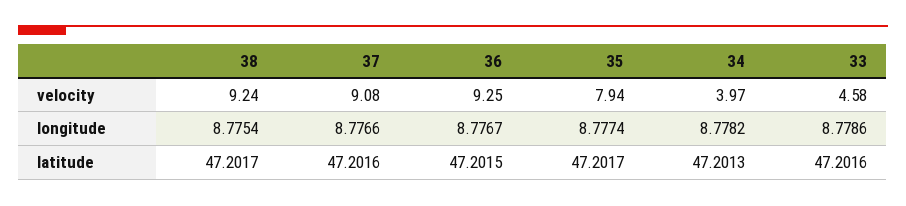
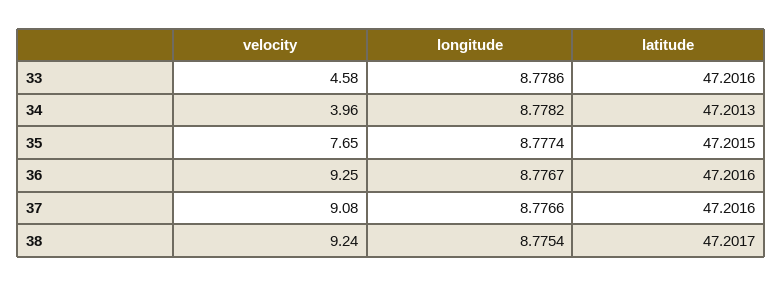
  {
    "38": {
      "velocity": 9.24,
      "longitude": 8.7754,
      "latitude": 47.2017
    },
    "37": {
      "velocity": 9.08,
      "longitude": 8.7766,
      "latitude": 47.2016
    },
    "36": {
      "velocity": 9.25,
      "longitude": 8.7767,
-     "latitude": 47.2015
+     "latitude": 47.2016
    },
    "35": {
-     "velocity": 7.94,
+     "velocity": 7.65,
      "longitude": 8.7774,
-     "latitude": 47.2017
+     "latitude": 47.2015
    },
    "34": {
-     "velocity": 3.97,
+     "velocity": 3.96,
      "longitude": 8.7782,
      "latitude": 47.2013
    },
    "33": {
      "velocity": 4.58,
      "longitude": 8.7786,
      "latitude": 47.2016
    }
  }

